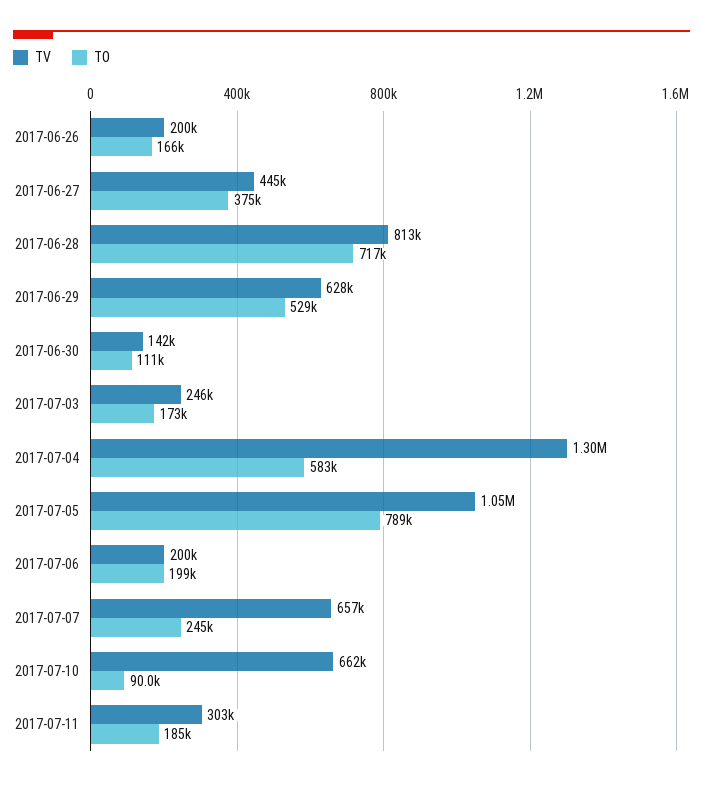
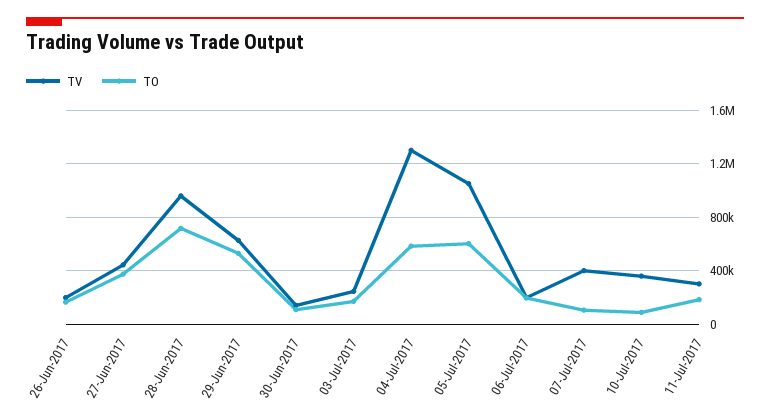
  {
    "TV": {
      "2017-06-26": 200000,
      "2017-06-27": 445000,
-     "2017-06-28": 813000,
+     "2017-06-28": 950000,
      "2017-06-29": 628000,
      "2017-06-30": 142000,
      "2017-07-03": 246000,
      "2017-07-04": 1300000,
      "2017-07-05": 1050000,
      "2017-07-06": 200000,
-     "2017-07-07": 657000,
+     "2017-07-07": 400000,
-     "2017-07-10": 662000,
+     "2017-07-10": 350000,
      "2017-07-11": 303000
    },
    "TO": {
      "2017-06-26": 166000,
      "2017-06-27": 375000,
      "2017-06-28": 717000,
      "2017-06-29": 529000,
      "2017-06-30": 111000,
      "2017-07-03": 173000,
      "2017-07-04": 583000,
-     "2017-07-05": 789000,
+     "2017-07-05": 600000,
      "2017-07-06": 199000,
-     "2017-07-07": 245000,
+     "2017-07-07": 100000,
      "2017-07-10": 90000,
      "2017-07-11": 185000
    }
  }

